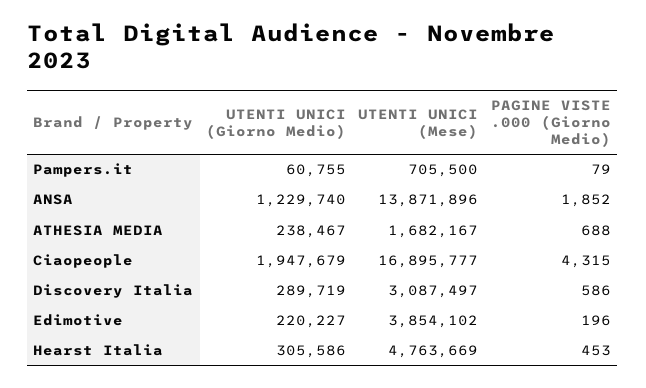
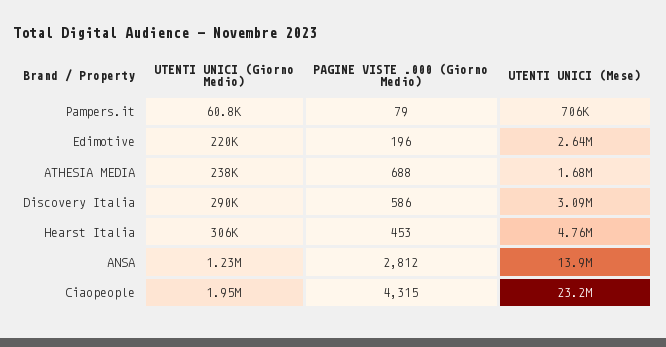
  {
    "UTENTI UNICI (Giorno Medio)": {
      "Pampers.it": 60755,
      "ANSA": 1229740,
      "ATHESIA MEDIA": 238467,
      "Ciaopeople": 1947679,
      "Discovery Italia": 289719,
      "Edimotive": 220227,
      "Hearst Italia": 305586
    },
    "UTENTI UNICI (Mese)": {
      "Pampers.it": 705500,
      "ANSA": 13871896,
      "ATHESIA MEDIA": 1682167,
-     "Ciaopeople": 16895777,
+     "Ciaopeople": 23200000,
      "Discovery Italia": 3087497,
-     "Edimotive": 3854102,
+     "Edimotive": 2640000,
      "Hearst Italia": 4763669
    },
    "PAGINE VISTE .000 (Giorno Medio)": {
      "Pampers.it": 79,
-     "ANSA": 1852,
+     "ANSA": 2812,
      "ATHESIA MEDIA": 688,
      "Ciaopeople": 4315,
      "Discovery Italia": 586,
      "Edimotive": 196,
      "Hearst Italia": 453
    }
  }

